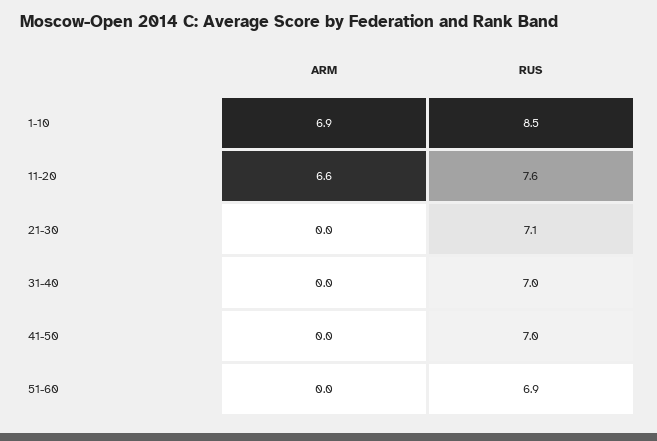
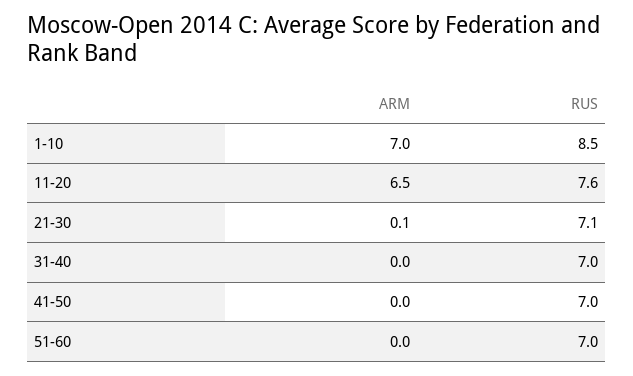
  {
    "ARM": {
-     "1-10": 6.9,
+     "1-10": 7,
-     "11-20": 6.6,
+     "11-20": 6.5,
-     "21-30": 0,
+     "21-30": 0.1,
      "31-40": 0,
      "41-50": 0,
      "51-60": 0
    },
    "RUS": {
      "1-10": 8.5,
      "11-20": 7.6,
      "21-30": 7.1,
      "31-40": 7,
      "41-50": 7,
-     "51-60": 6.9
+     "51-60": 7
    }
  }

